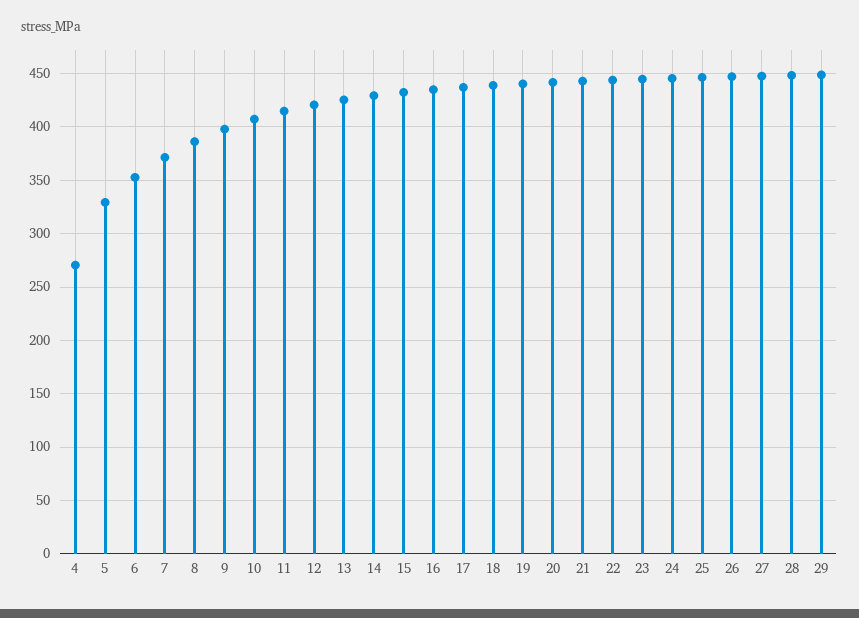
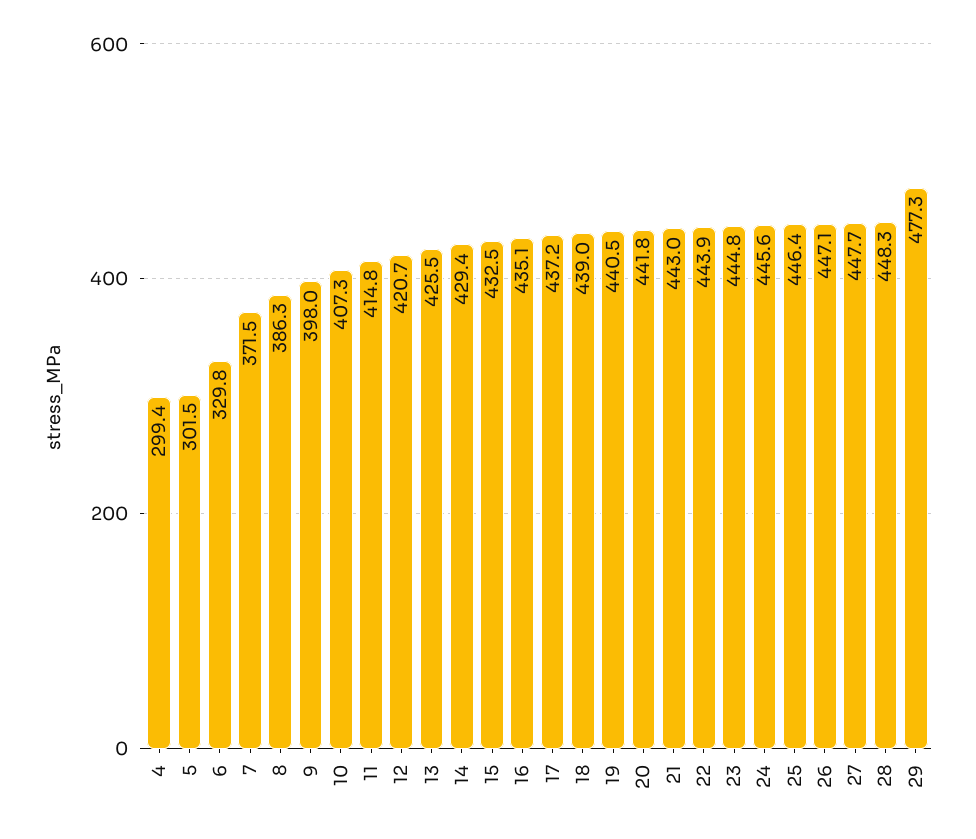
  {
-   "4": 270,
+   "4": 299.4,
-   "5": 330,
+   "5": 301.5,
-   "6": 350,
+   "6": 329.8,
    "7": 371.5,
    "8": 386.3,
    "9": 398,
    "10": 407.3,
    "11": 414.8,
    "12": 420.7,
    "13": 425.5,
    "14": 429.4,
    "15": 432.5,
    "16": 435.1,
    "17": 437.2,
    "18": 439,
    "19": 440.5,
    "20": 441.8,
    "21": 443,
    "22": 443.9,
    "23": 444.8,
    "24": 445.6,
    "25": 446.4,
    "26": 447.1,
    "27": 447.7,
    "28": 448.3,
-   "29": 450
+   "29": 477.3
  }

